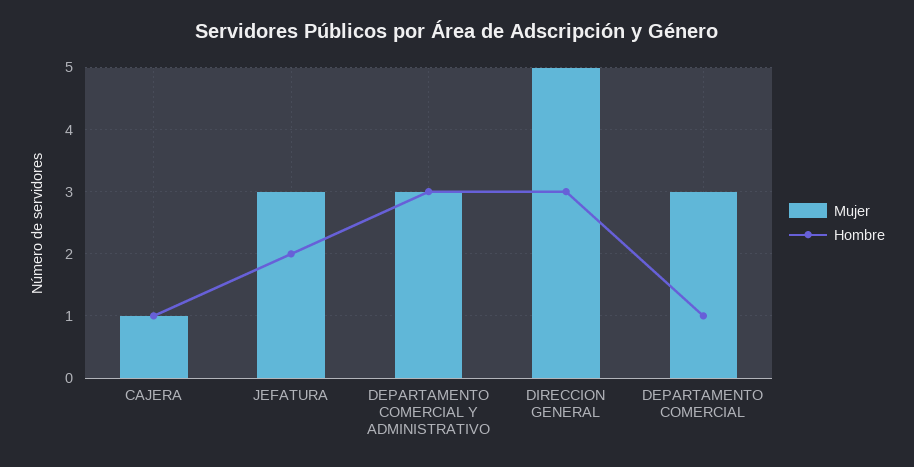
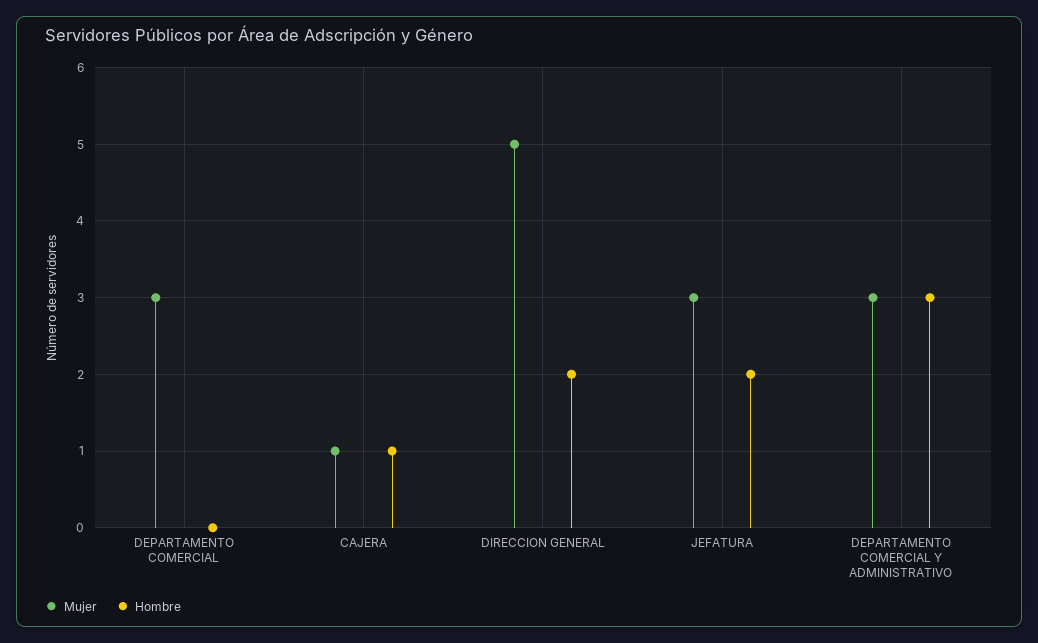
  {
    "Mujer": {
      "CAJERA": 1,
      "JEFATURA": 3,
      "DEPARTAMENTO COMERCIAL Y ADMINISTRATIVO": 3,
      "DIRECCION GENERAL": 5,
      "DEPARTAMENTO COMERCIAL": 3
    },
    "Hombre": {
      "CAJERA": 1,
      "JEFATURA": 2,
      "DEPARTAMENTO COMERCIAL Y ADMINISTRATIVO": 3,
-     "DIRECCION GENERAL": 3,
+     "DIRECCION GENERAL": 2,
-     "DEPARTAMENTO COMERCIAL": 1
+     "DEPARTAMENTO COMERCIAL": 0
    }
  }

